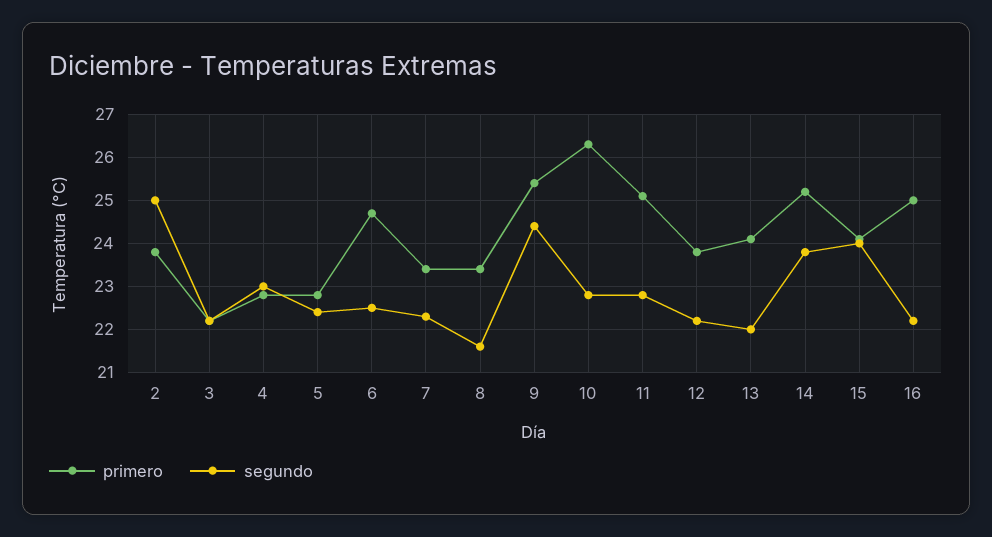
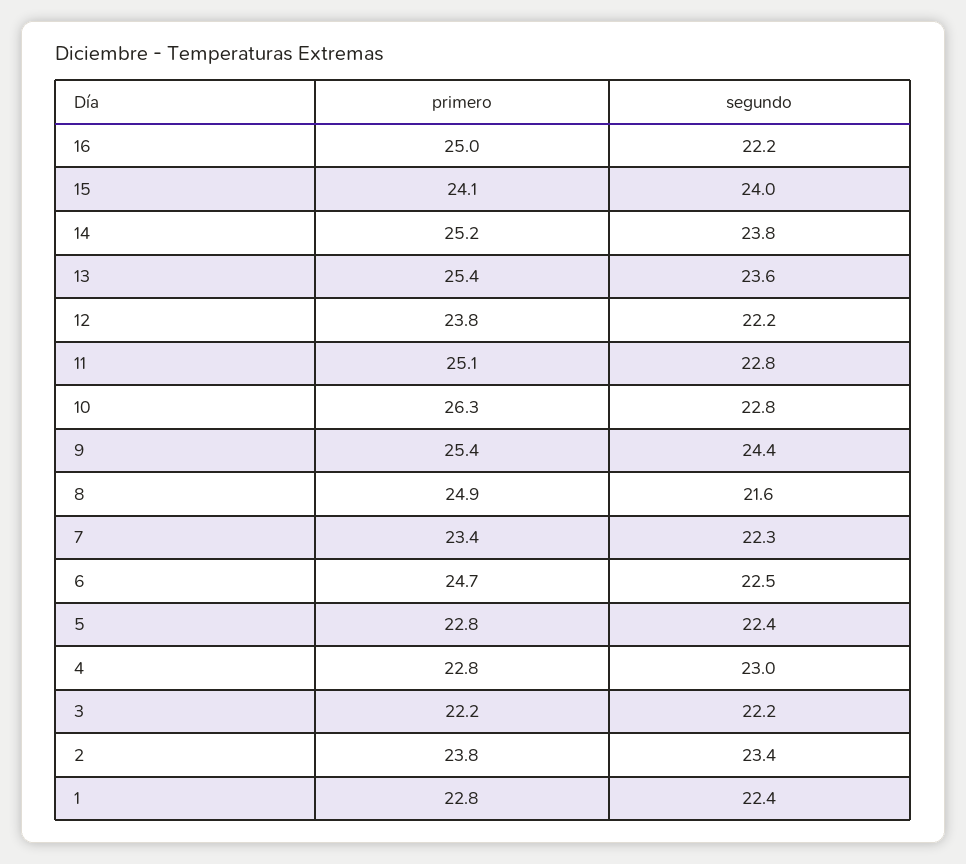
  {
    "primero": {
      "2": 23.8,
      "3": 22.2,
      "4": 22.8,
      "5": 22.8,
      "6": 24.7,
      "7": 23.4,
-     "8": 23.5,
+     "8": 24.9,
      "9": 25.4,
      "10": 26.3,
      "11": 25.1,
      "12": 23.8,
-     "13": 24,
+     "13": 25.4,
      "14": 25.2,
      "15": 24.1,
-     "16": 25
+     "16": 25,
+     "1": 22.8
    },
    "segundo": {
-     "2": 25,
+     "2": 23.4,
      "3": 22.2,
      "4": 23,
      "5": 22.4,
      "6": 22.5,
      "7": 22.3,
      "8": 21.6,
      "9": 24.4,
      "10": 22.8,
      "11": 22.8,
      "12": 22.2,
-     "13": 22,
+     "13": 23.6,
      "14": 23.8,
      "15": 24,
-     "16": 22.2
+     "16": 22.2,
+     "1": 22.4
    }
  }

